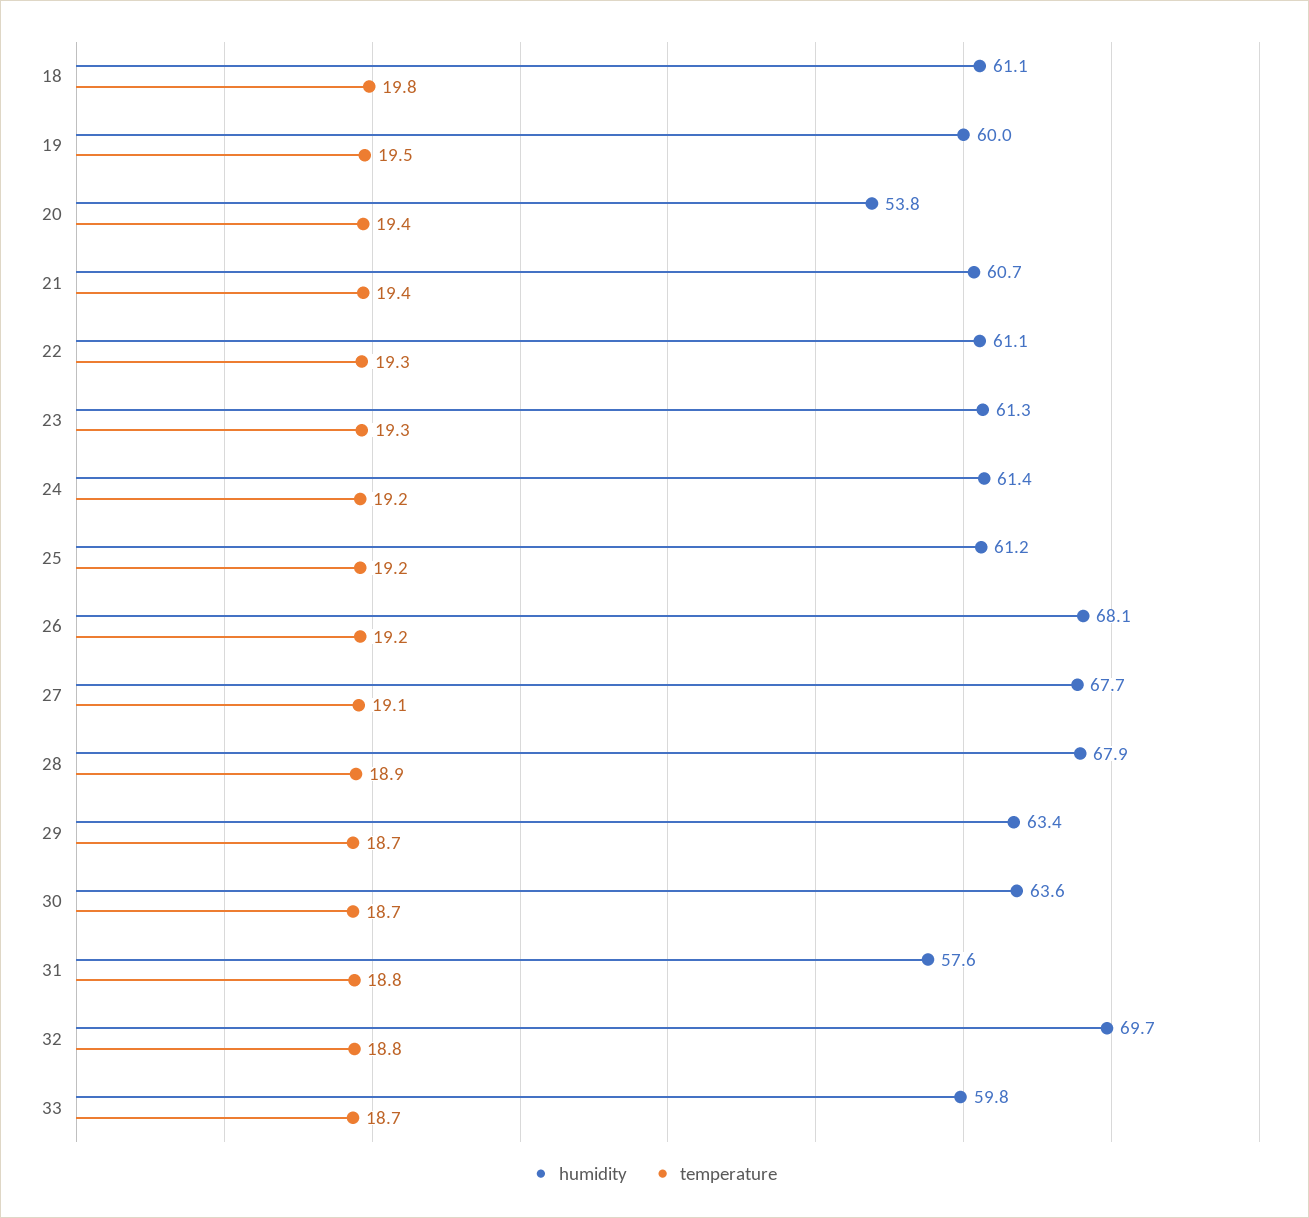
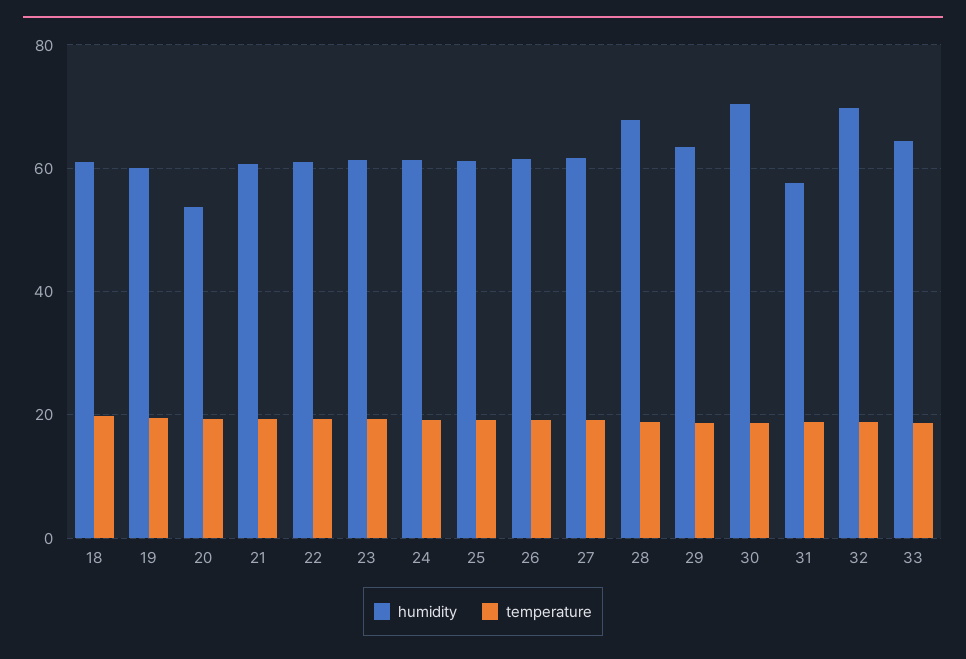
  {
    "humidity": {
      "18": 61.1,
      "19": 60,
      "20": 53.8,
      "21": 60.7,
      "22": 61.1,
      "23": 61.3,
      "24": 61.4,
      "25": 61.2,
-     "26": 68.1,
+     "26": 62,
-     "27": 67.7,
+     "27": 62,
      "28": 67.9,
      "29": 63.4,
-     "30": 63.6,
+     "30": 70,
      "31": 57.6,
      "32": 69.7,
-     "33": 59.8
+     "33": 64
    },
    "temperature": {
      "18": 19.8,
      "19": 19.5,
      "20": 19.4,
      "21": 19.4,
      "22": 19.3,
      "23": 19.3,
      "24": 19.2,
      "25": 19.2,
      "26": 19.2,
      "27": 19.1,
      "28": 18.9,
      "29": 18.7,
      "30": 18.7,
      "31": 18.8,
      "32": 18.8,
      "33": 18.7
    }
  }

